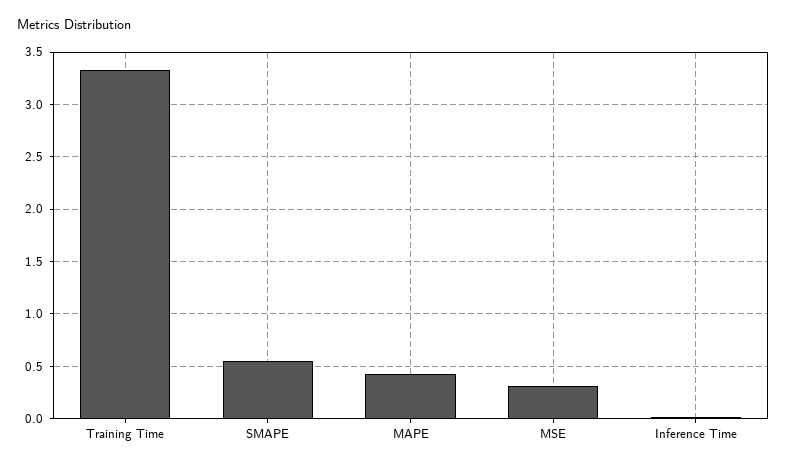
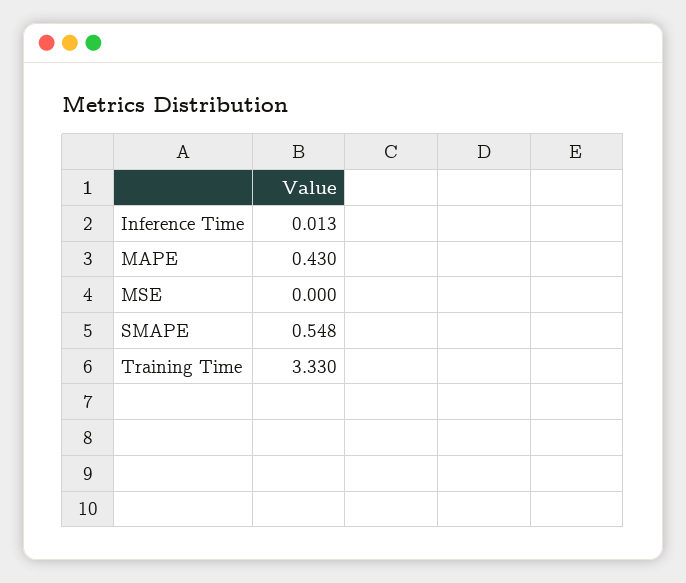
  {
    "Training Time": 3.33,
    "SMAPE": 0.548,
    "MAPE": 0.43,
-   "MSE": 0.3,
+   "MSE": 0,
    "Inference Time": 0.013
  }

